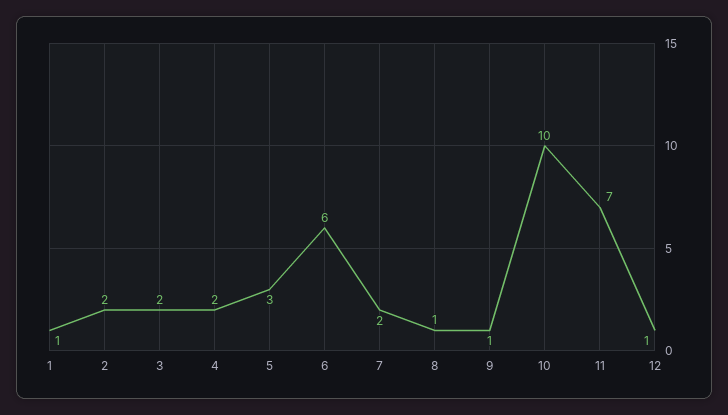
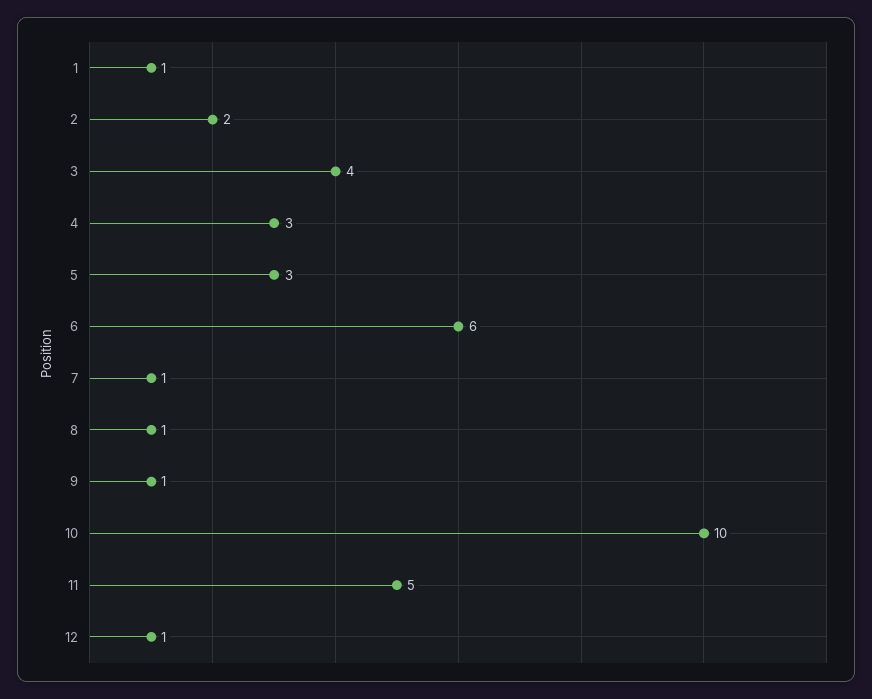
  {
    "1": 1,
    "2": 2,
-   "3": 2,
+   "3": 4,
-   "4": 2,
+   "4": 3,
    "5": 3,
    "6": 6,
-   "7": 2,
+   "7": 1,
    "8": 1,
    "9": 1,
    "10": 10,
-   "11": 7,
+   "11": 5,
    "12": 1
  }

